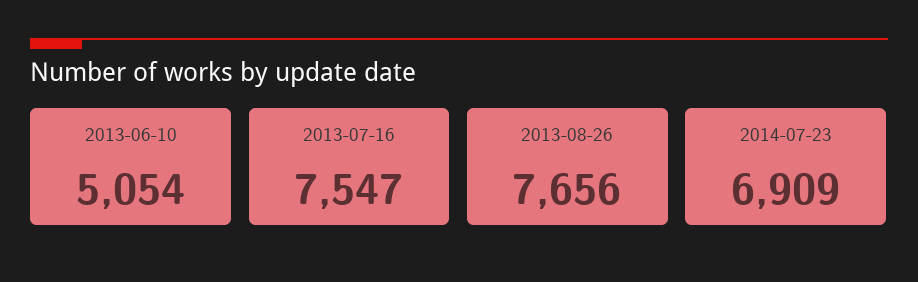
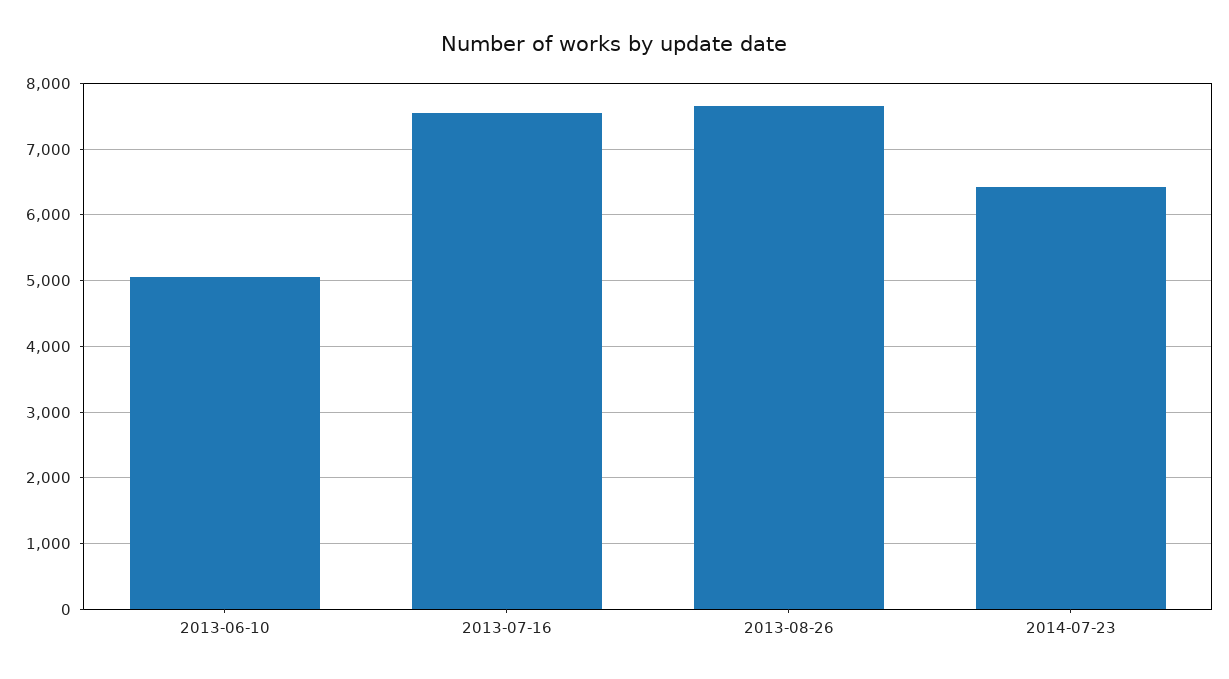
  {
    "2013-06-10": 5054,
    "2013-07-16": 7547,
    "2013-08-26": 7656,
-   "2014-07-23": 6909
+   "2014-07-23": 6400
  }

